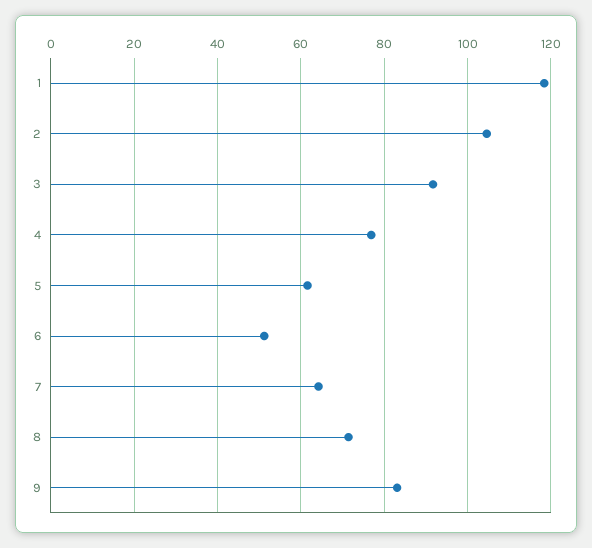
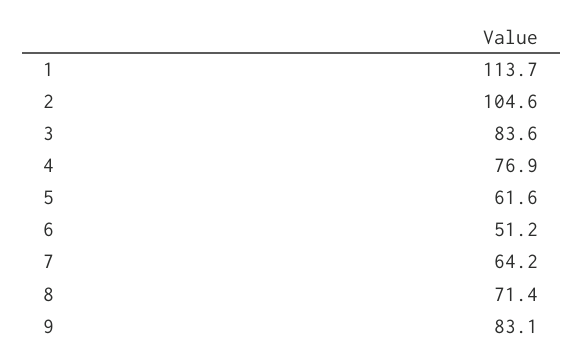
  {
-   "1": 118,
+   "1": 113.7,
    "2": 104.6,
-   "3": 92,
+   "3": 83.6,
    "4": 76.9,
    "5": 61.6,
    "6": 51.2,
    "7": 64.2,
    "8": 71.4,
    "9": 83.1
  }

